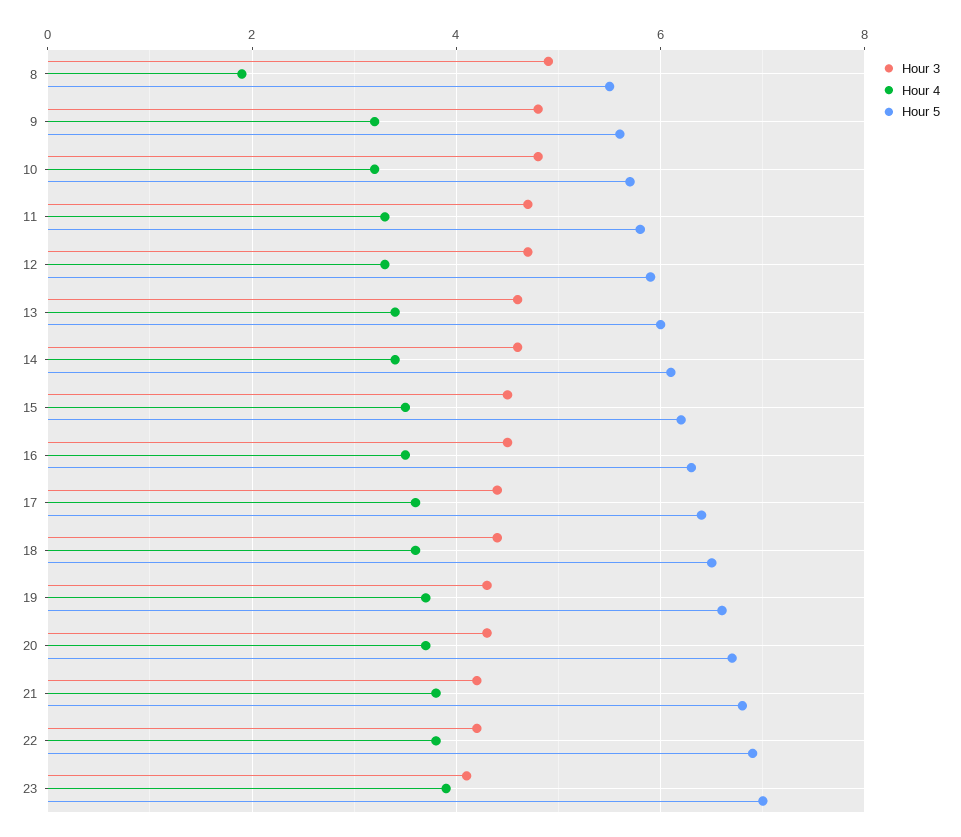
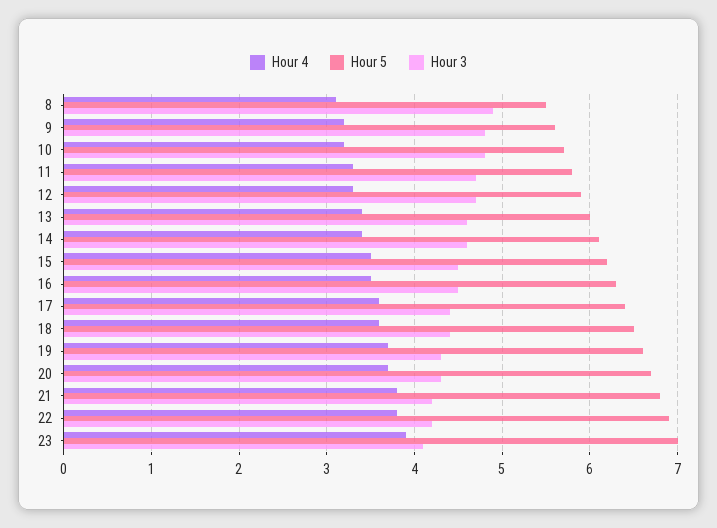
  {
    "Hour 3": {
      "8": 4.9,
      "9": 4.8,
      "10": 4.8,
      "11": 4.7,
      "12": 4.7,
      "13": 4.6,
      "14": 4.6,
      "15": 4.5,
      "16": 4.5,
      "17": 4.4,
      "18": 4.4,
      "19": 4.3,
      "20": 4.3,
      "21": 4.2,
      "22": 4.2,
      "23": 4.1
    },
    "Hour 4": {
-     "8": 2,
+     "8": 3.1,
      "9": 3.2,
      "10": 3.2,
      "11": 3.3,
      "12": 3.3,
      "13": 3.4,
      "14": 3.4,
      "15": 3.5,
      "16": 3.5,
      "17": 3.6,
      "18": 3.6,
      "19": 3.7,
      "20": 3.7,
      "21": 3.8,
      "22": 3.8,
      "23": 3.9
    },
    "Hour 5": {
      "8": 5.5,
      "9": 5.6,
      "10": 5.7,
      "11": 5.8,
      "12": 5.9,
      "13": 6,
      "14": 6.1,
      "15": 6.2,
      "16": 6.3,
      "17": 6.4,
      "18": 6.5,
      "19": 6.6,
      "20": 6.7,
      "21": 6.8,
      "22": 6.9,
      "23": 7
    }
  }

